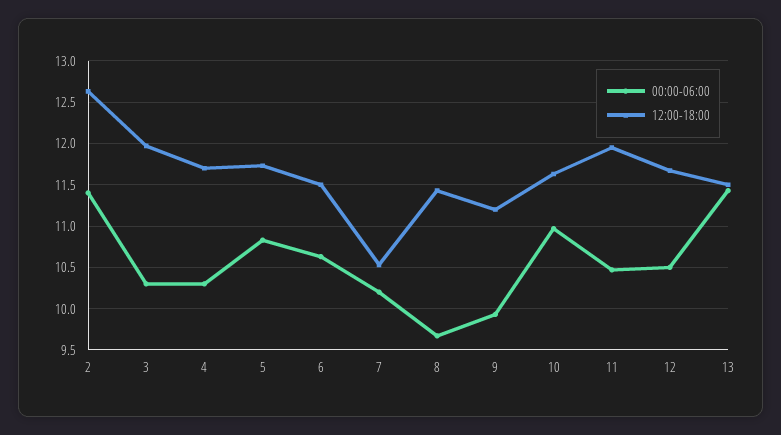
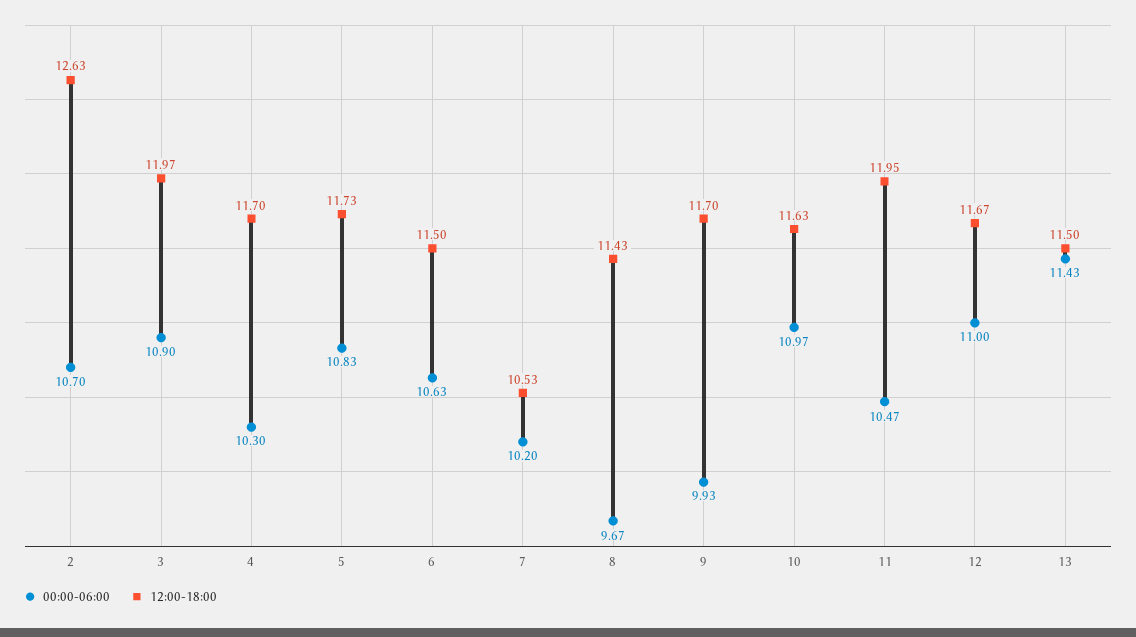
  {
    "00:00-06:00": {
-     "2": 11.4,
+     "2": 10.7,
-     "3": 10.3,
+     "3": 10.9,
      "4": 10.3,
      "5": 10.83,
      "6": 10.63,
      "7": 10.2,
      "8": 9.67,
      "9": 9.93,
      "10": 10.97,
      "11": 10.47,
-     "12": 10.5,
+     "12": 11,
      "13": 11.43
    },
    "12:00-18:00": {
      "2": 12.63,
      "3": 11.97,
      "4": 11.7,
      "5": 11.73,
      "6": 11.5,
      "7": 10.53,
      "8": 11.43,
-     "9": 11.2,
+     "9": 11.7,
      "10": 11.63,
      "11": 11.95,
      "12": 11.67,
      "13": 11.5
    }
  }

